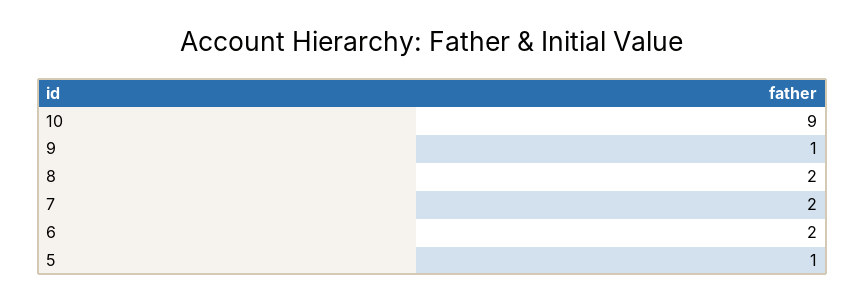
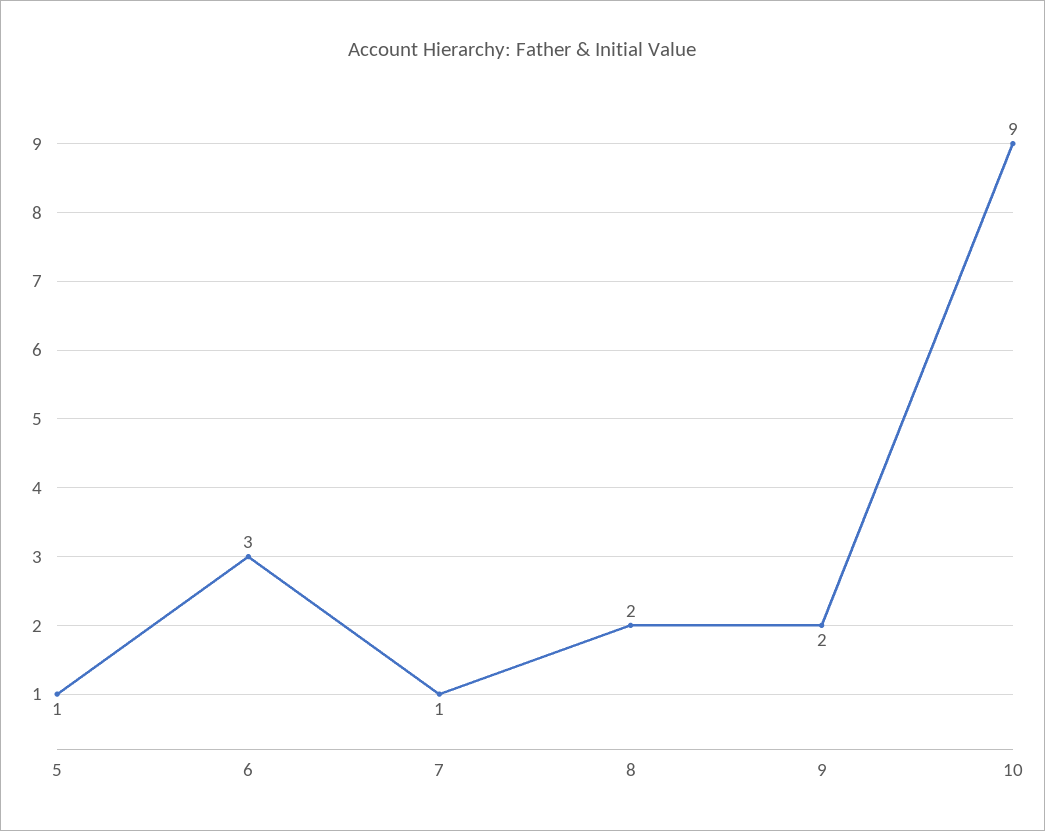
  {
    "10": 9,
-   "9": 1,
+   "9": 2,
    "8": 2,
-   "7": 2,
+   "7": 1,
-   "6": 2,
+   "6": 3,
    "5": 1
  }

